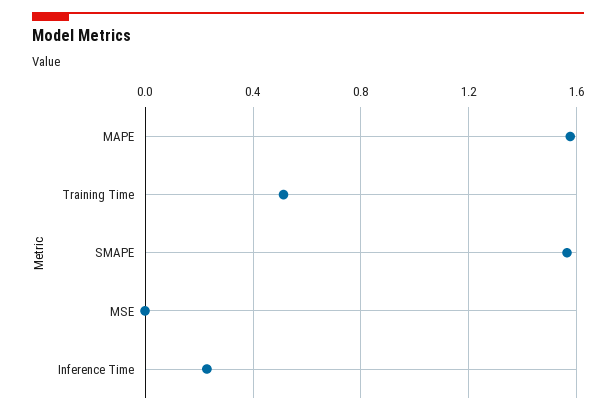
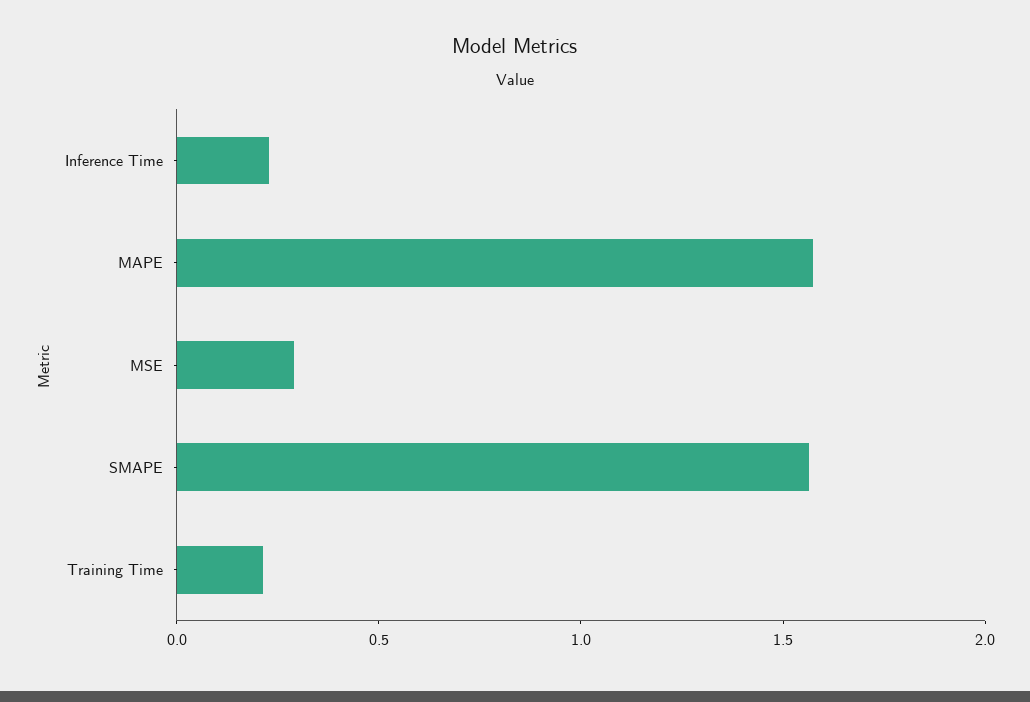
  {
    "MAPE": 1.6,
-   "Training Time": 0.5,
+   "Training Time": 0.2,
    "SMAPE": 1.55,
-   "MSE": 0,
+   "MSE": 0.3,
    "Inference Time": 0.25
  }

